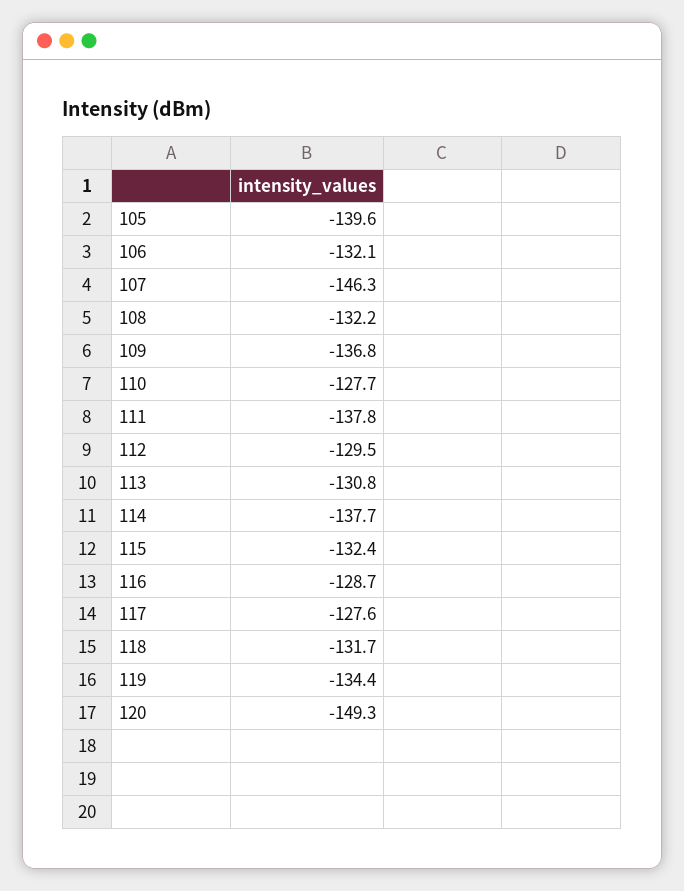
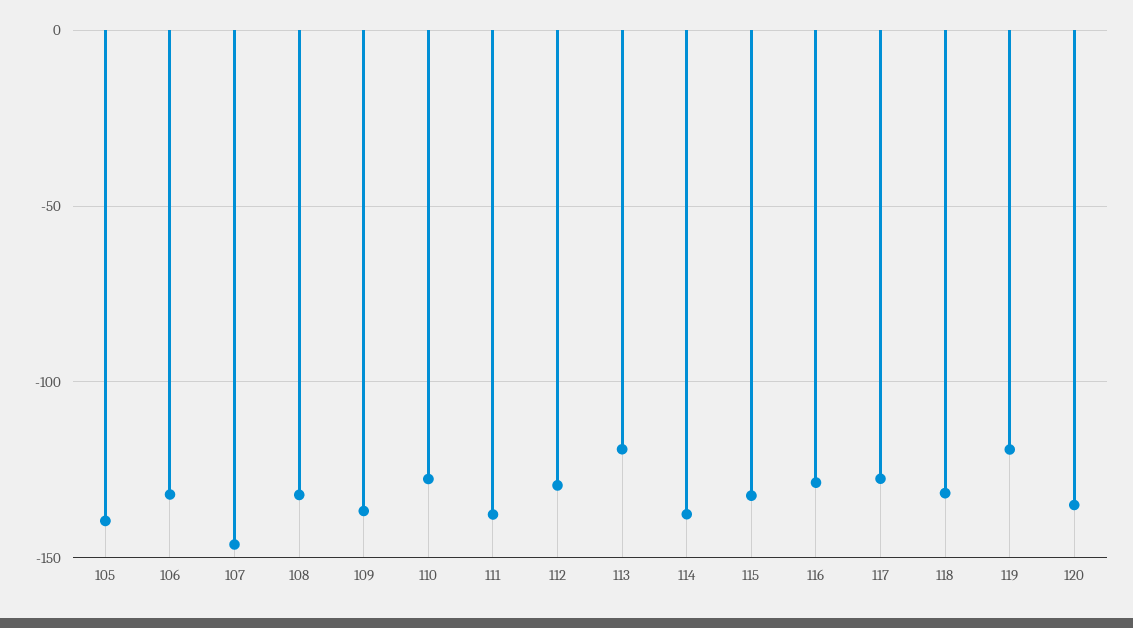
  {
    "105": -139.6,
    "106": -132.1,
    "107": -146.3,
    "108": -132.2,
    "109": -136.8,
    "110": -127.7,
    "111": -137.8,
    "112": -129.5,
-   "113": -130.8,
+   "113": -120,
    "114": -137.7,
    "115": -132.4,
    "116": -128.7,
    "117": -127.6,
    "118": -131.7,
-   "119": -134.4,
+   "119": -120,
-   "120": -149.3
+   "120": -135
  }

